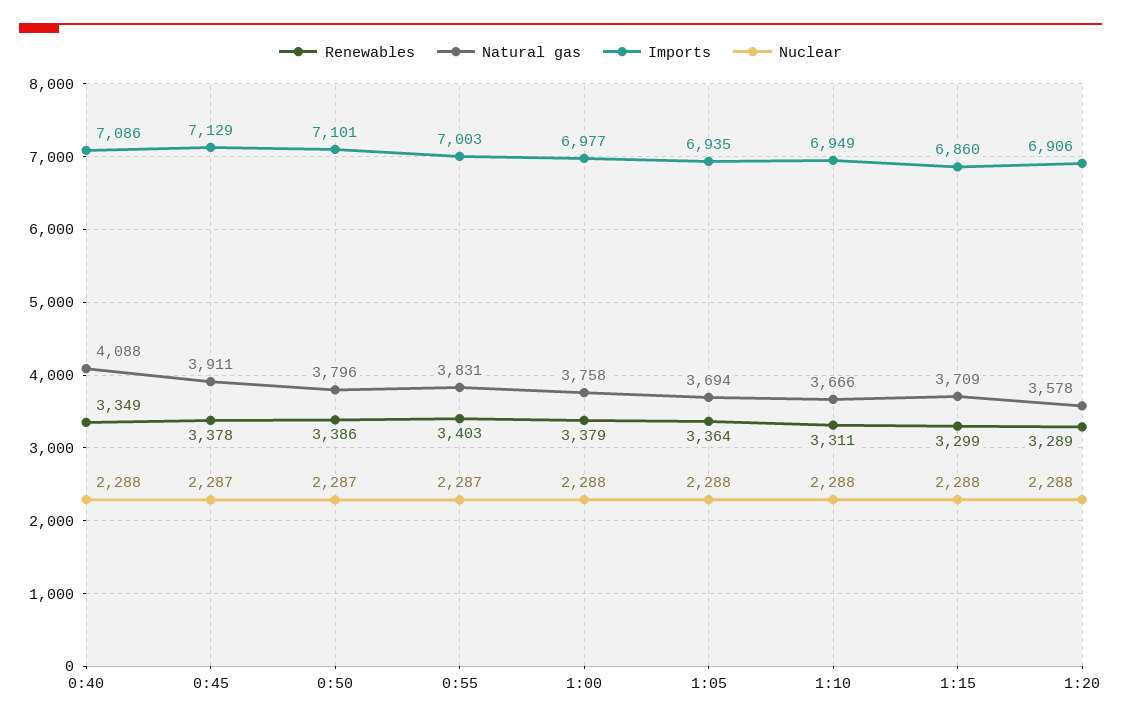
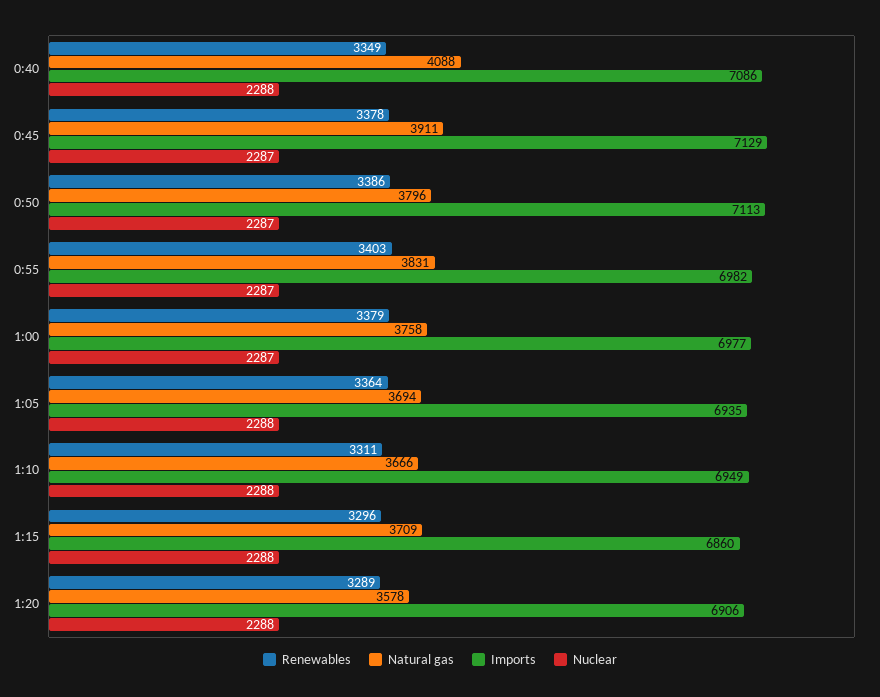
  {
    "Renewables": {
      "0:40": 3349,
      "0:45": 3378,
      "0:50": 3386,
      "0:55": 3403,
      "1:00": 3379,
      "1:05": 3364,
      "1:10": 3311,
-     "1:15": 3299,
+     "1:15": 3296,
      "1:20": 3289
    },
    "Natural gas": {
      "0:40": 4088,
      "0:45": 3911,
      "0:50": 3796,
      "0:55": 3831,
      "1:00": 3758,
      "1:05": 3694,
      "1:10": 3666,
      "1:15": 3709,
      "1:20": 3578
    },
    "Imports": {
      "0:40": 7086,
      "0:45": 7129,
-     "0:50": 7101,
+     "0:50": 7113,
-     "0:55": 7003,
+     "0:55": 6982,
      "1:00": 6977,
      "1:05": 6935,
      "1:10": 6949,
      "1:15": 6860,
      "1:20": 6906
    },
    "Nuclear": {
      "0:40": 2288,
      "0:45": 2287,
      "0:50": 2287,
      "0:55": 2287,
-     "1:00": 2288,
+     "1:00": 2287,
      "1:05": 2288,
      "1:10": 2288,
      "1:15": 2288,
      "1:20": 2288
    }
  }

